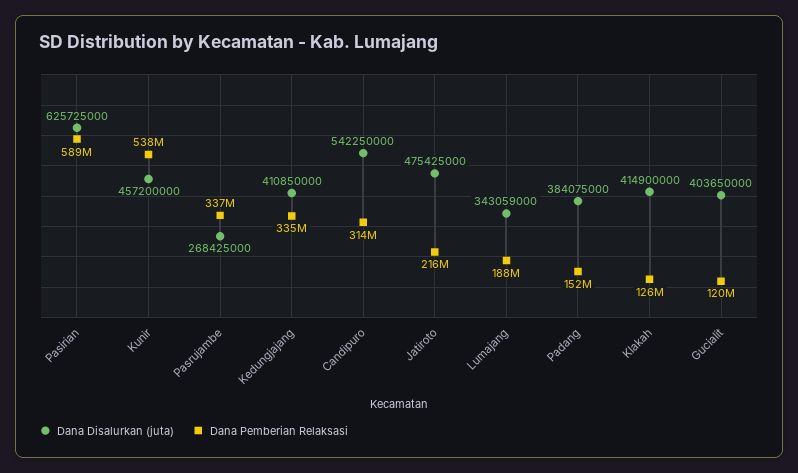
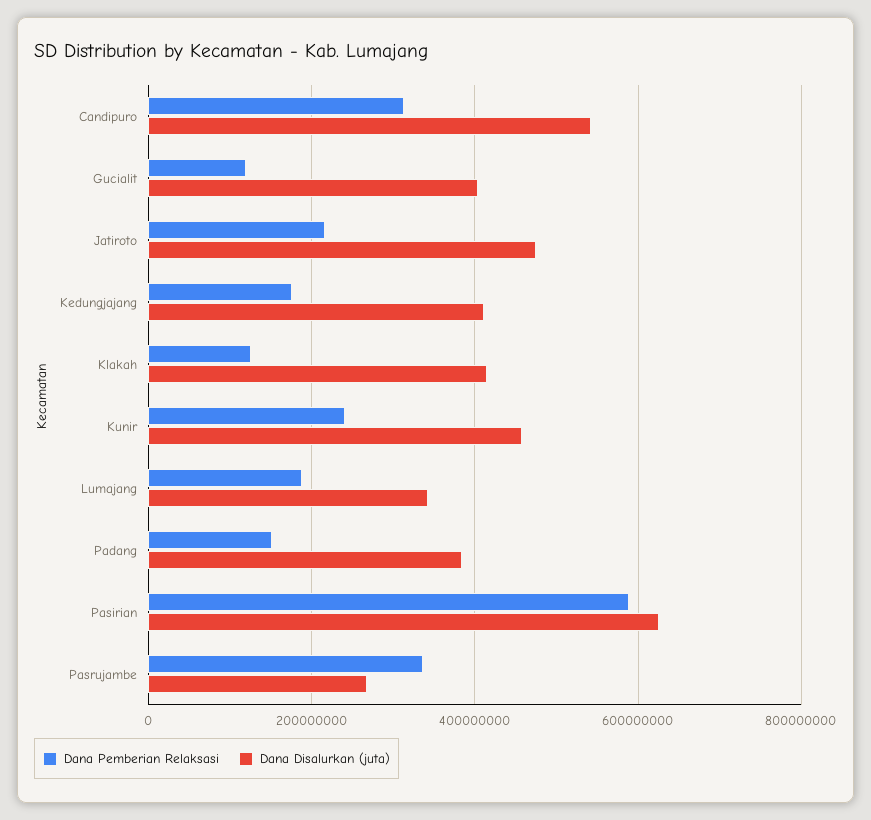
  {
    "Dana Disalurkan (juta)": {
      "Pasirian": 625725000,
      "Kunir": 457200000,
      "Pasrujambe": 268425000,
      "Kedungjajang": 410850000,
      "Candipuro": 542250000,
      "Jatiroto": 475425000,
      "Lumajang": 343059000,
      "Padang": 384075000,
      "Klakah": 414900000,
      "Gucialit": 403650000
    },
    "Dana Pemberian Relaksasi": {
      "Pasirian": 589000000,
-     "Kunir": 538000000,
+     "Kunir": 240000000,
      "Pasrujambe": 337000000,
-     "Kedungjajang": 335000000,
+     "Kedungjajang": 180000000,
      "Candipuro": 314000000,
      "Jatiroto": 216000000,
      "Lumajang": 188000000,
      "Padang": 152000000,
      "Klakah": 126000000,
      "Gucialit": 120000000
    }
  }

